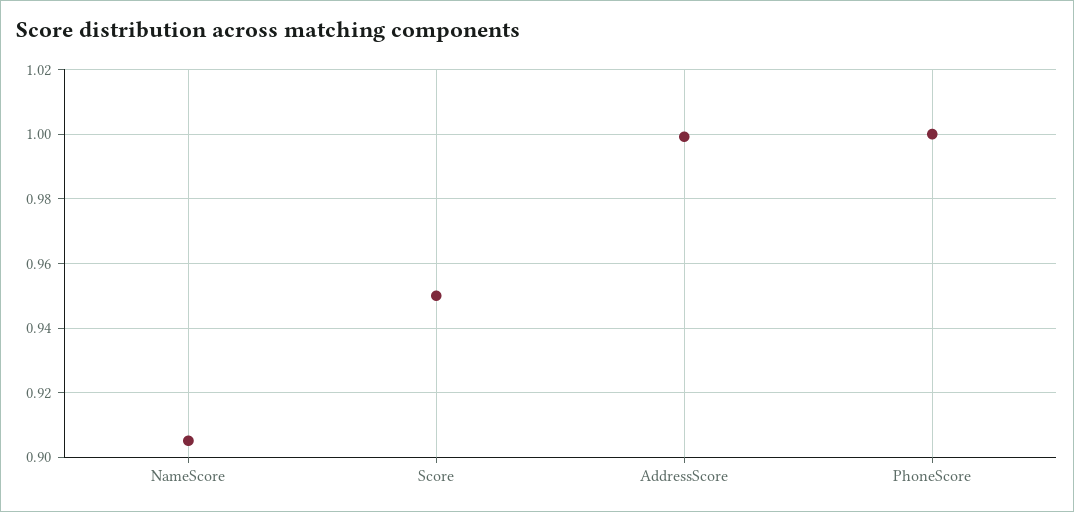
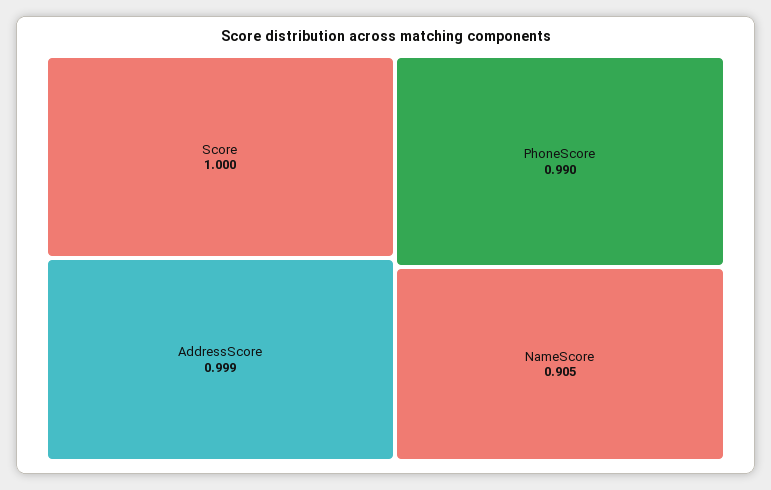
  {
    "NameScore": 0.905,
-   "Score": 0.95,
+   "Score": 1,
    "AddressScore": 0.999,
-   "PhoneScore": 1
+   "PhoneScore": 0.99
  }

